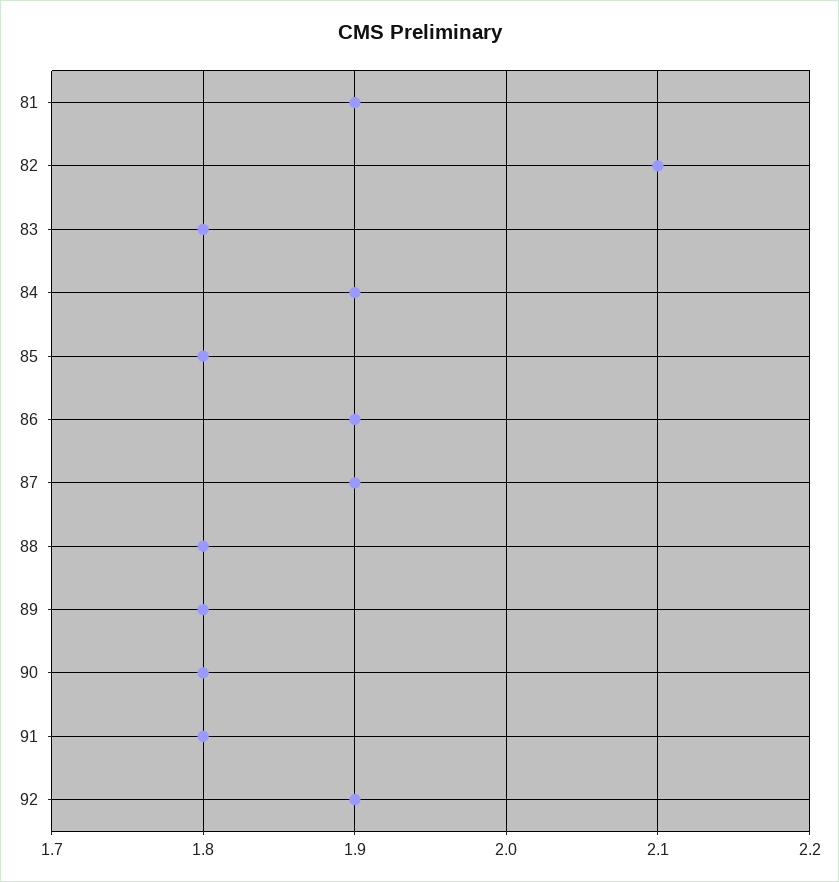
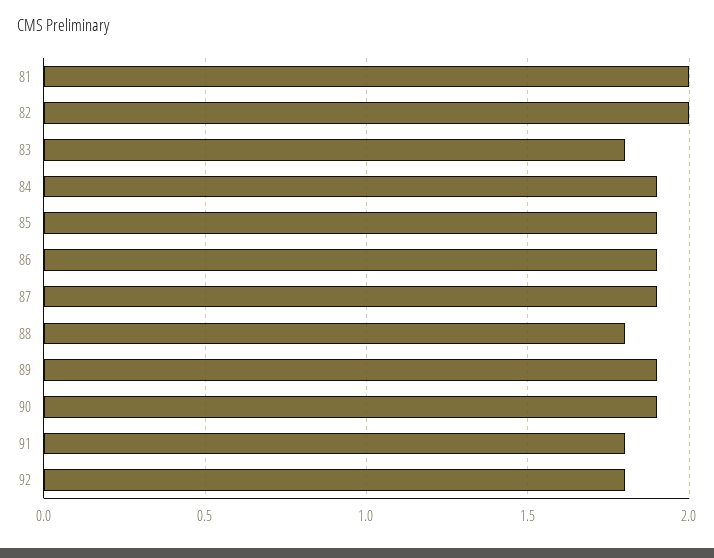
  {
-   "81": 1.9,
+   "81": 2,
-   "82": 2.1,
+   "82": 2,
    "83": 1.8,
    "84": 1.9,
-   "85": 1.8,
+   "85": 1.9,
    "86": 1.9,
    "87": 1.9,
    "88": 1.8,
-   "89": 1.8,
+   "89": 1.9,
-   "90": 1.8,
+   "90": 1.9,
    "91": 1.8,
-   "92": 1.9
+   "92": 1.8
  }

